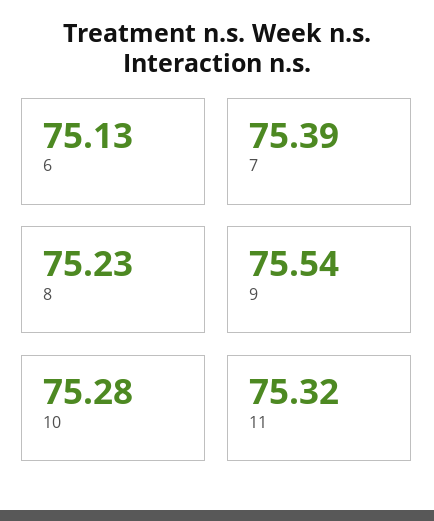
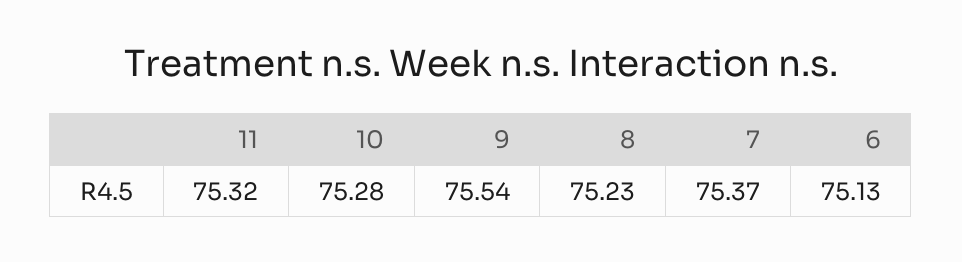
  {
    "6": 75.13,
-   "7": 75.39,
+   "7": 75.37,
    "8": 75.23,
    "9": 75.54,
    "10": 75.28,
    "11": 75.32
  }

